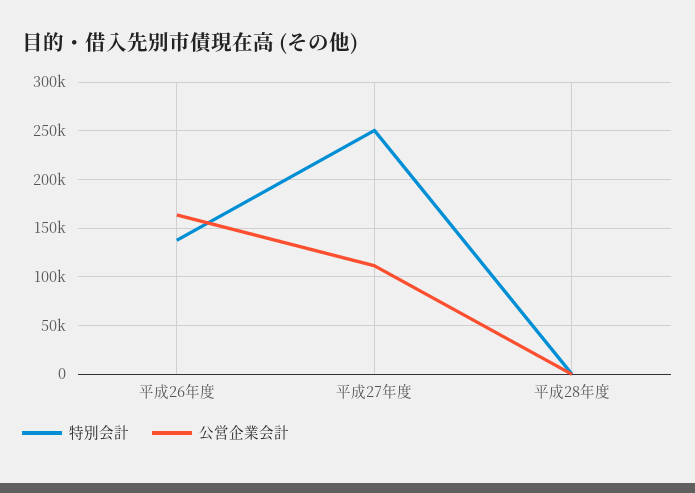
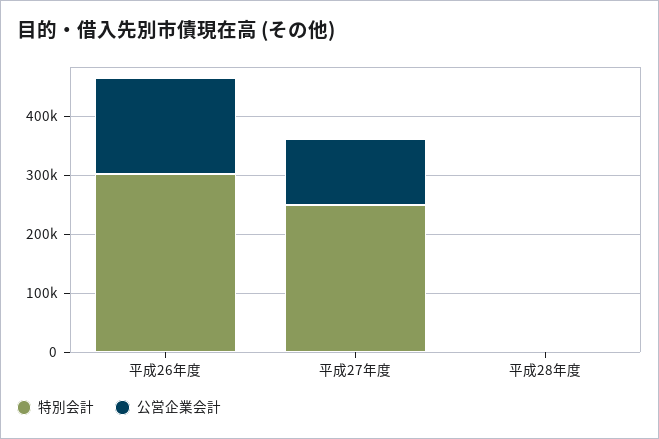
  {
    "特別会計": {
-     "平成26年度": 140000,
+     "平成26年度": 300000,
      "平成27年度": 250000,
      "平成28年度": 0
    },
    "公営企業会計": {
      "平成26年度": 160000,
      "平成27年度": 110000,
      "平成28年度": 0
    }
  }

